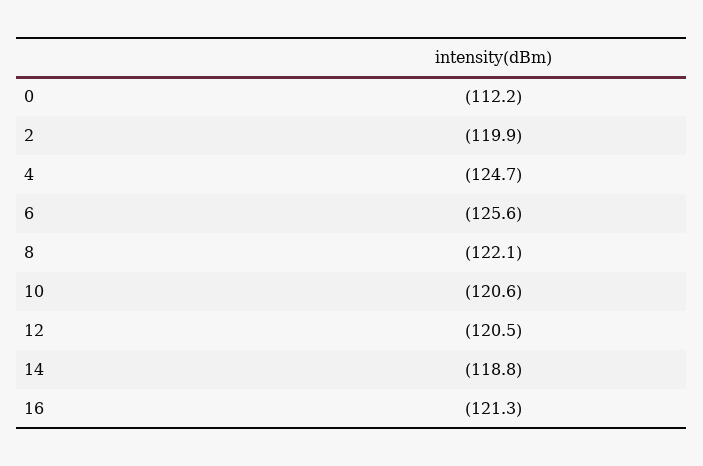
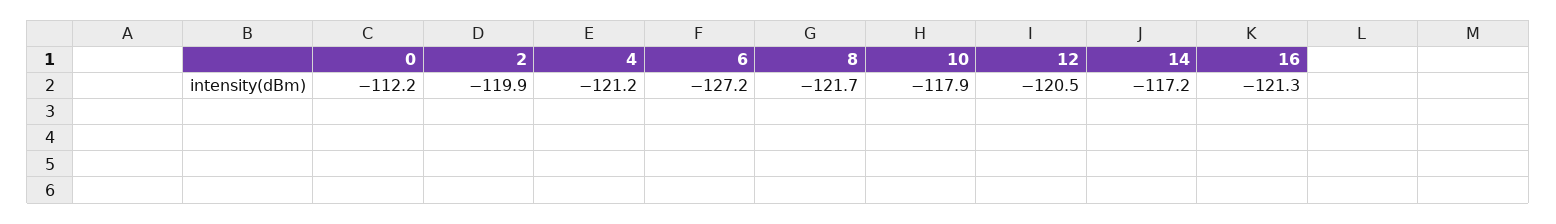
  {
    "0": -112.2,
    "2": -119.9,
-   "4": -124.7,
+   "4": -121.2,
-   "6": -125.6,
+   "6": -127.2,
-   "8": -122.1,
+   "8": -121.7,
-   "10": -120.6,
+   "10": -117.9,
    "12": -120.5,
-   "14": -118.8,
+   "14": -117.2,
    "16": -121.3
  }

